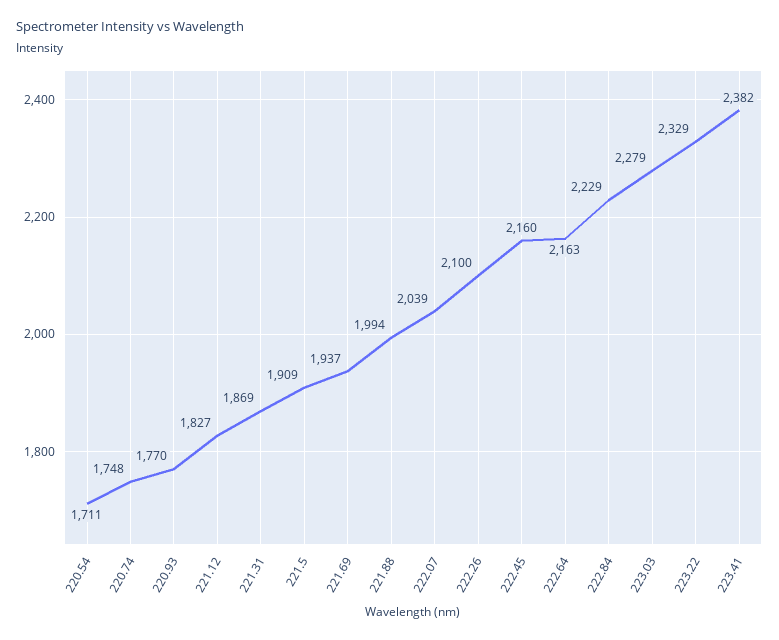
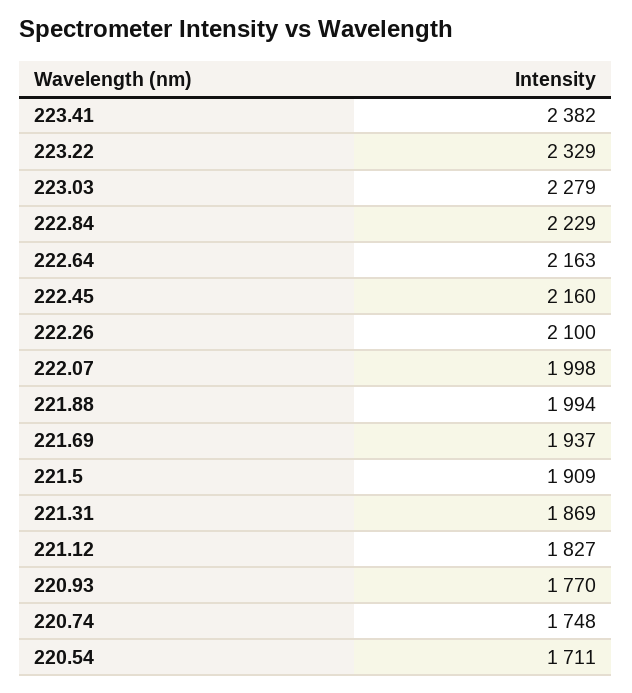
  {
    "220.54": 1711,
    "220.74": 1748,
    "220.93": 1770,
    "221.12": 1827,
    "221.31": 1869,
    "221.5": 1909,
    "221.69": 1937,
    "221.88": 1994,
-   "222.07": 2039,
+   "222.07": 1998,
    "222.26": 2100,
    "222.45": 2160,
    "222.64": 2163,
    "222.84": 2229,
    "223.03": 2279,
    "223.22": 2329,
    "223.41": 2382
  }

